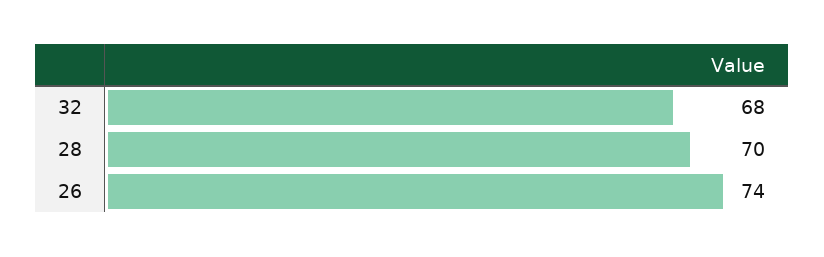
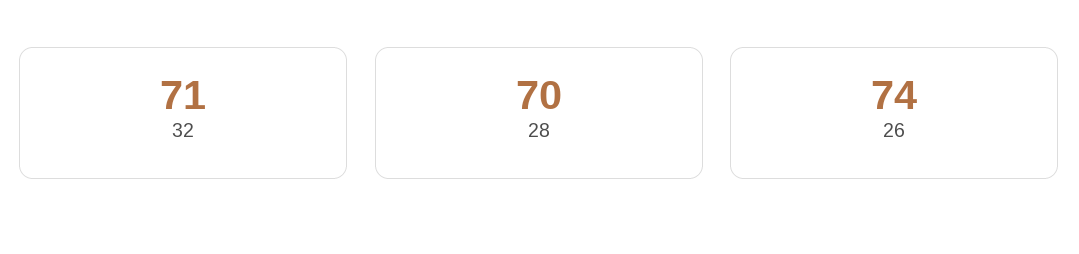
  {
-   "32": 68,
+   "32": 71,
    "28": 70,
    "26": 74
  }

